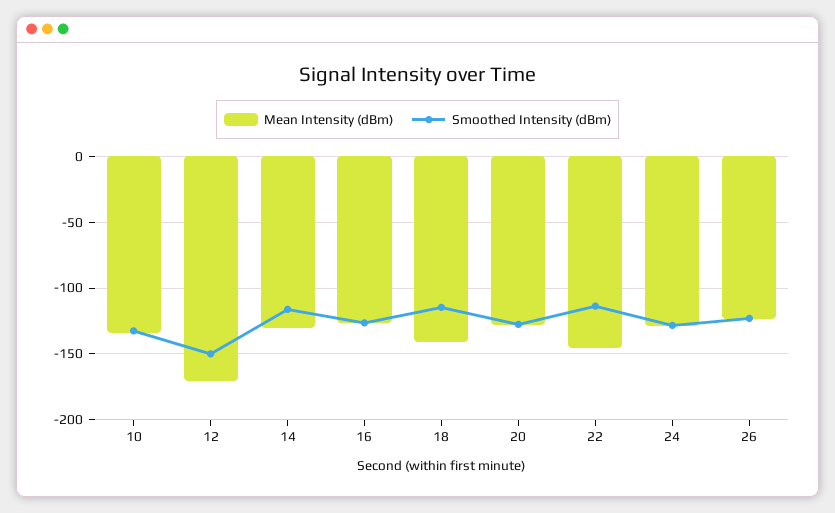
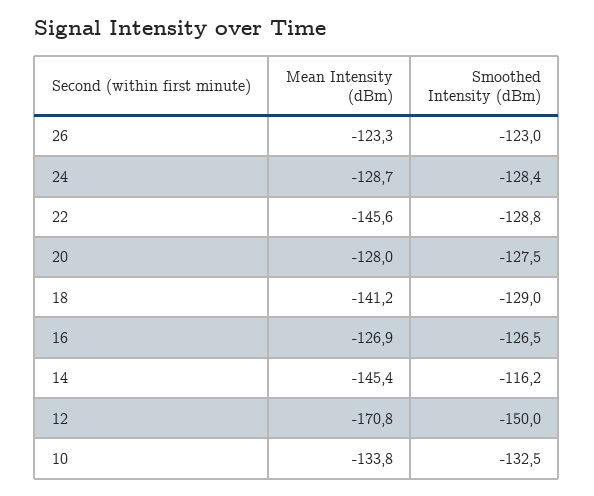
  {
    "Mean Intensity (dBm)": {
      "10": -133.8,
      "12": -170.8,
-     "14": -130,
+     "14": -145.4,
      "16": -126.9,
      "18": -141.2,
      "20": -128,
      "22": -145.6,
      "24": -128.7,
      "26": -123.3
    },
    "Smoothed Intensity (dBm)": {
      "10": -132.5,
      "12": -150,
      "14": -116.2,
      "16": -126.5,
-     "18": -115,
+     "18": -129,
      "20": -127.5,
-     "22": -115,
+     "22": -128.8,
      "24": -128.4,
      "26": -123
    }
  }

